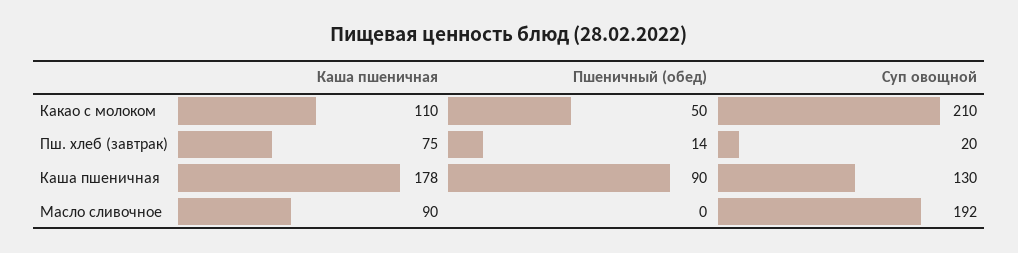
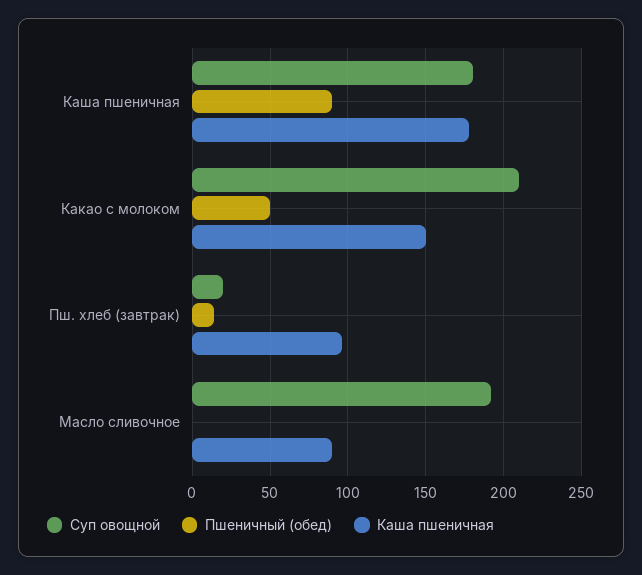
  {
    "Каша пшеничная": {
-     "Какао с молоком": 110,
+     "Какао с молоком": 150,
-     "Пш. хлеб (завтрак)": 75,
+     "Пш. хлеб (завтрак)": 95,
      "Каша пшеничная": 178,
      "Масло сливочное": 90
    },
    "Пшеничный (обед)": {
      "Какао с молоком": 50,
      "Пш. хлеб (завтрак)": 14,
      "Каша пшеничная": 90,
      "Масло сливочное": 0
    },
    "Суп овощной": {
      "Какао с молоком": 210,
      "Пш. хлеб (завтрак)": 20,
-     "Каша пшеничная": 130,
+     "Каша пшеничная": 180,
      "Масло сливочное": 192
    }
  }

